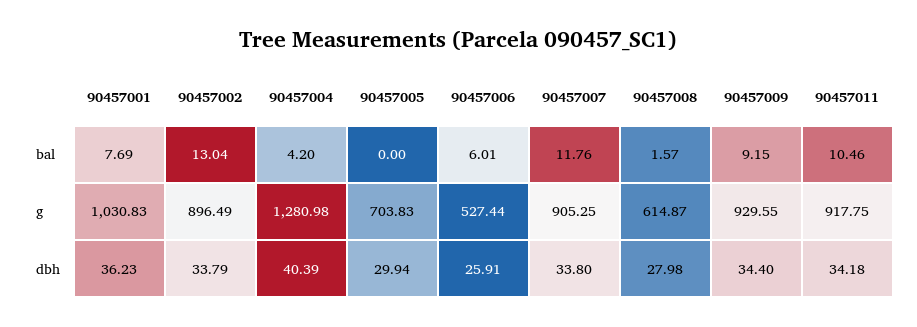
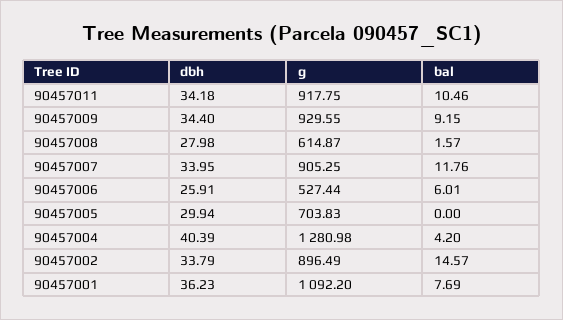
  {
    "90457001": {
      "bal": 7.69,
-     "g": 1030.83,
+     "g": 1092.2,
      "dbh": 36.23
    },
    "90457002": {
-     "bal": 13.04,
+     "bal": 14.57,
      "g": 896.49,
      "dbh": 33.79
    },
    "90457004": {
      "bal": 4.2,
      "g": 1280.98,
      "dbh": 40.39
    },
    "90457005": {
      "bal": 0,
      "g": 703.83,
      "dbh": 29.94
    },
    "90457006": {
      "bal": 6.01,
      "g": 527.44,
      "dbh": 25.91
    },
    "90457007": {
      "bal": 11.76,
      "g": 905.25,
-     "dbh": 33.8
+     "dbh": 33.95
    },
    "90457008": {
      "bal": 1.57,
      "g": 614.87,
      "dbh": 27.98
    },
    "90457009": {
      "bal": 9.15,
      "g": 929.55,
      "dbh": 34.4
    },
    "90457011": {
      "bal": 10.46,
      "g": 917.75,
      "dbh": 34.18
    }
  }

